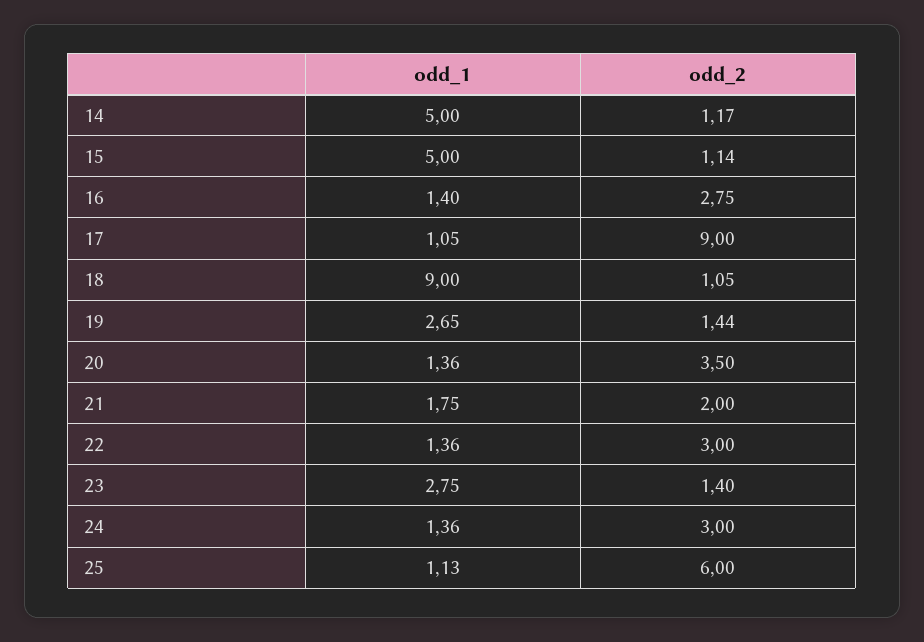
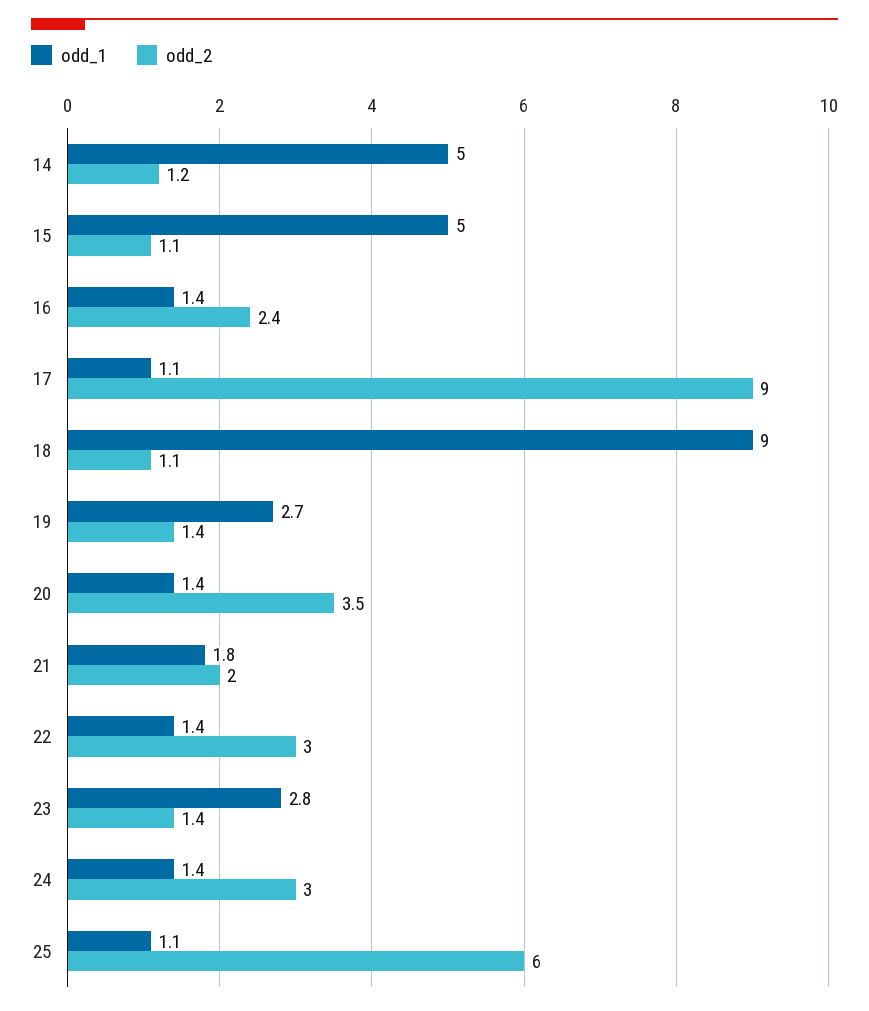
  {
    "odd_1": {
      "14": 5,
      "15": 5,
      "16": 1.4,
      "17": 1.05,
      "18": 9,
      "19": 2.65,
      "20": 1.36,
      "21": 1.75,
      "22": 1.36,
      "23": 2.75,
      "24": 1.36,
      "25": 1.13
    },
    "odd_2": {
      "14": 1.17,
      "15": 1.14,
-     "16": 2.75,
+     "16": 2.4,
      "17": 9,
      "18": 1.05,
      "19": 1.44,
      "20": 3.5,
      "21": 2,
      "22": 3,
      "23": 1.4,
      "24": 3,
      "25": 6
    }
  }

